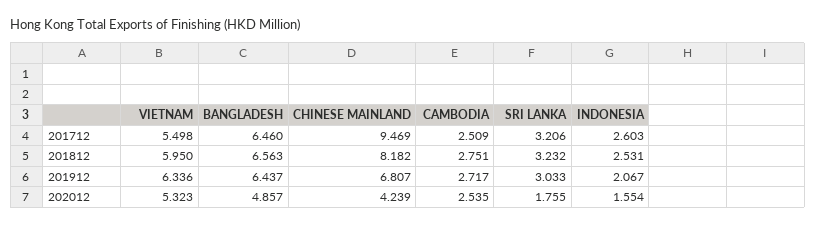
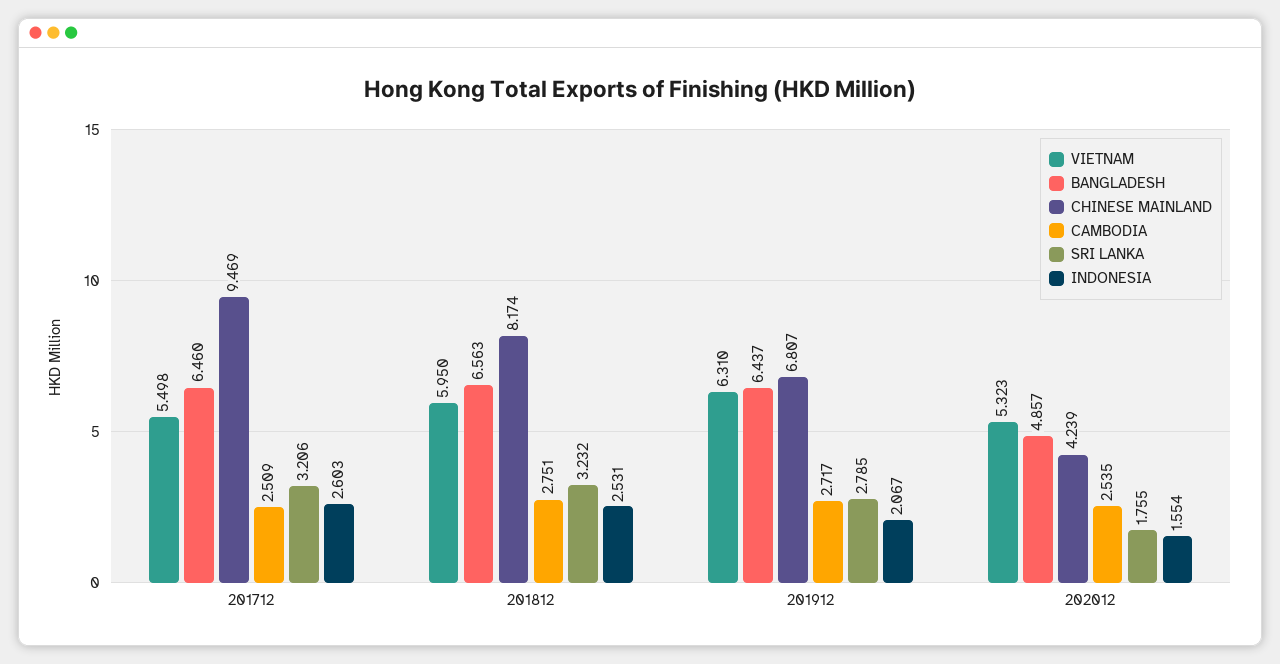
  {
    "VIETNAM": {
      "201712": 5.498,
      "201812": 5.95,
-     "201912": 6.336,
+     "201912": 6.31,
      "202012": 5.323
    },
    "BANGLADESH": {
      "201712": 6.46,
      "201812": 6.563,
      "201912": 6.437,
      "202012": 4.857
    },
    "CHINESE MAINLAND": {
      "201712": 9.469,
-     "201812": 8.182,
+     "201812": 8.174,
      "201912": 6.807,
      "202012": 4.239
    },
    "CAMBODIA": {
      "201712": 2.509,
      "201812": 2.751,
      "201912": 2.717,
      "202012": 2.535
    },
    "SRI LANKA": {
      "201712": 3.206,
      "201812": 3.232,
-     "201912": 3.033,
+     "201912": 2.785,
      "202012": 1.755
    },
    "INDONESIA": {
      "201712": 2.603,
      "201812": 2.531,
      "201912": 2.067,
      "202012": 1.554
    }
  }

